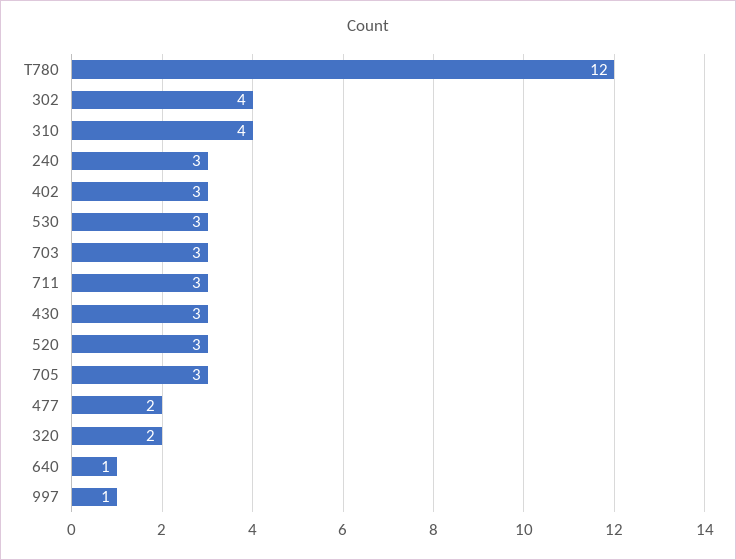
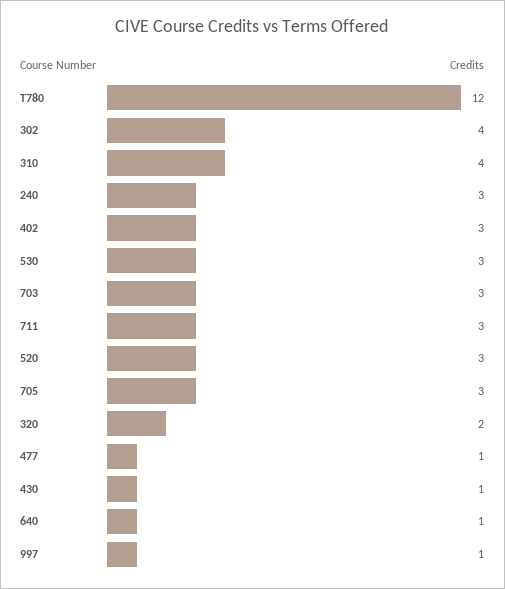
  {
    "T780": 12,
    "302": 4,
    "310": 4,
    "240": 3,
    "402": 3,
    "530": 3,
    "703": 3,
    "711": 3,
-   "430": 3,
+   "430": 1,
    "520": 3,
    "705": 3,
-   "477": 2,
+   "477": 1,
    "320": 2,
    "640": 1,
    "997": 1
  }

